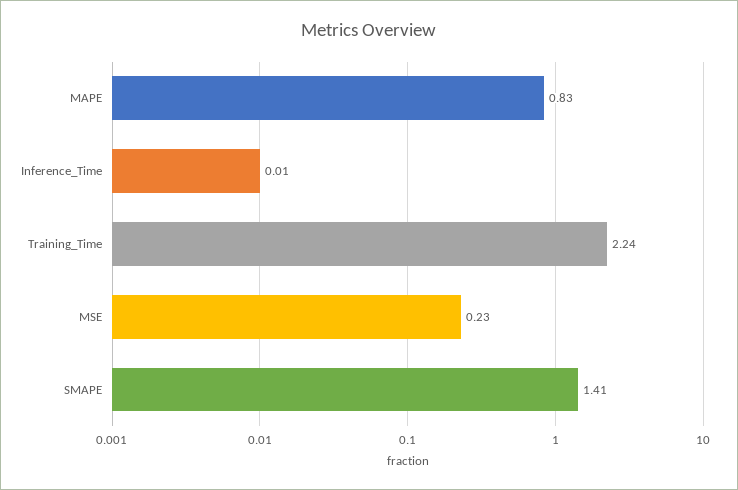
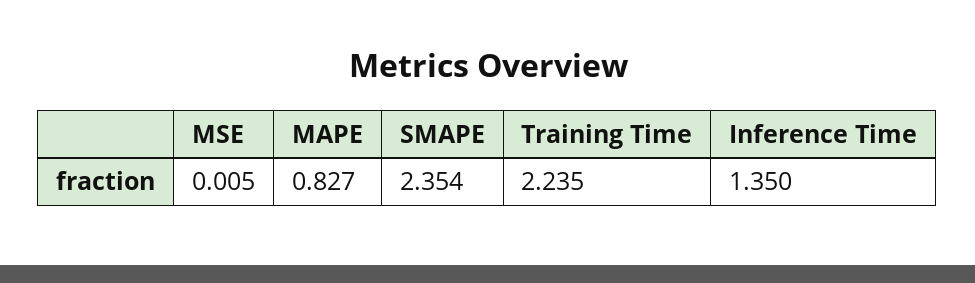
  {
    "MAPE": 0.827,
-   "Inference_Time": 0.01,
+   "Inference_Time": 1.35,
    "Training_Time": 2.235,
-   "MSE": 0.23,
+   "MSE": 0.005,
-   "SMAPE": 1.41
+   "SMAPE": 2.354
  }

